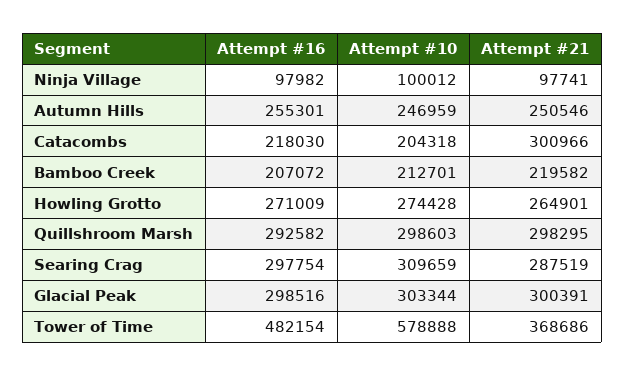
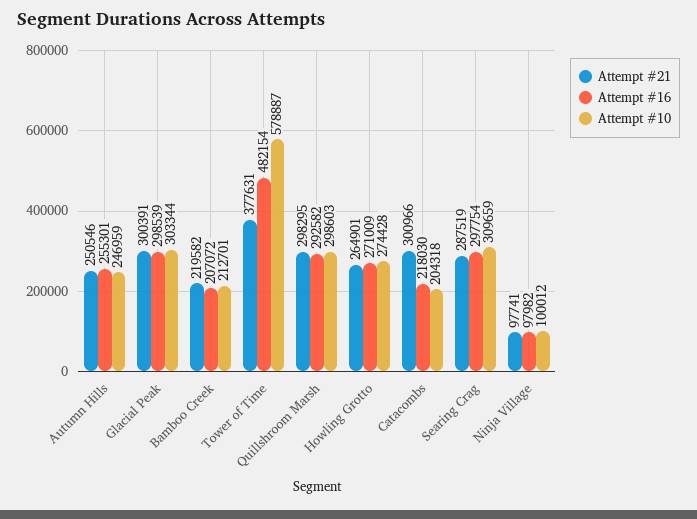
  {
    "Attempt #16": {
      "Ninja Village": 97982,
      "Autumn Hills": 255301,
      "Catacombs": 218030,
      "Bamboo Creek": 207072,
      "Howling Grotto": 271009,
      "Quillshroom Marsh": 292582,
      "Searing Crag": 297754,
-     "Glacial Peak": 298516,
+     "Glacial Peak": 298539,
      "Tower of Time": 482154
    },
    "Attempt #10": {
      "Ninja Village": 100012,
      "Autumn Hills": 246959,
      "Catacombs": 204318,
      "Bamboo Creek": 212701,
      "Howling Grotto": 274428,
      "Quillshroom Marsh": 298603,
      "Searing Crag": 309659,
      "Glacial Peak": 303344,
-     "Tower of Time": 578888
+     "Tower of Time": 578887
    },
    "Attempt #21": {
      "Ninja Village": 97741,
      "Autumn Hills": 250546,
      "Catacombs": 300966,
      "Bamboo Creek": 219582,
      "Howling Grotto": 264901,
      "Quillshroom Marsh": 298295,
      "Searing Crag": 287519,
      "Glacial Peak": 300391,
-     "Tower of Time": 368686
+     "Tower of Time": 377631
    }
  }

